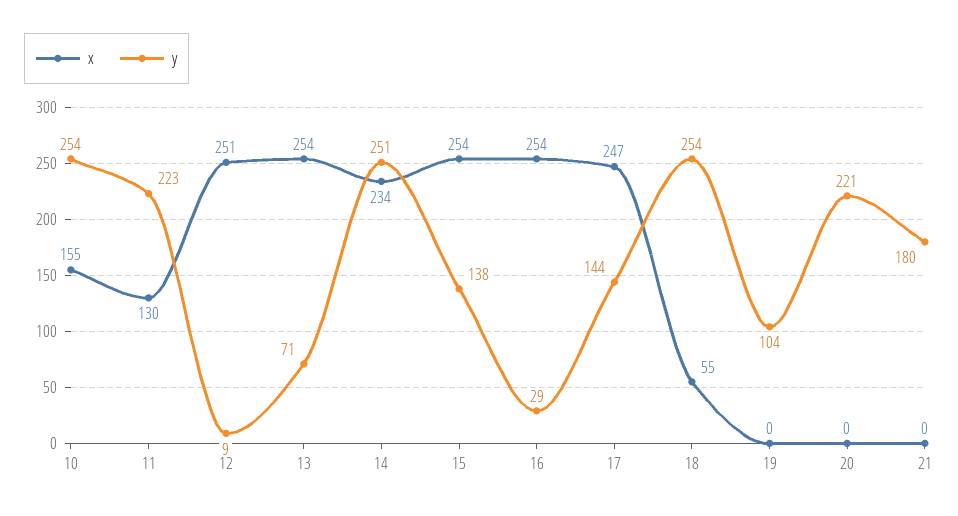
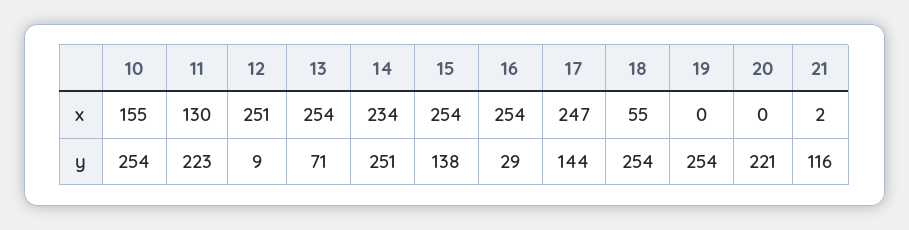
  {
    "x": {
      "10": 155,
      "11": 130,
      "12": 251,
      "13": 254,
      "14": 234,
      "15": 254,
      "16": 254,
      "17": 247,
      "18": 55,
      "19": 0,
      "20": 0,
-     "21": 0
+     "21": 2
    },
    "y": {
      "10": 254,
      "11": 223,
      "12": 9,
      "13": 71,
      "14": 251,
      "15": 138,
      "16": 29,
      "17": 144,
      "18": 254,
-     "19": 104,
+     "19": 254,
      "20": 221,
-     "21": 180
+     "21": 116
    }
  }

